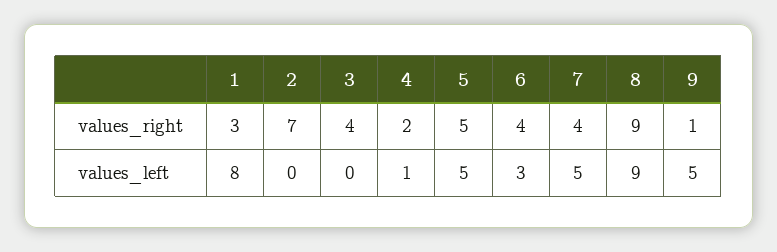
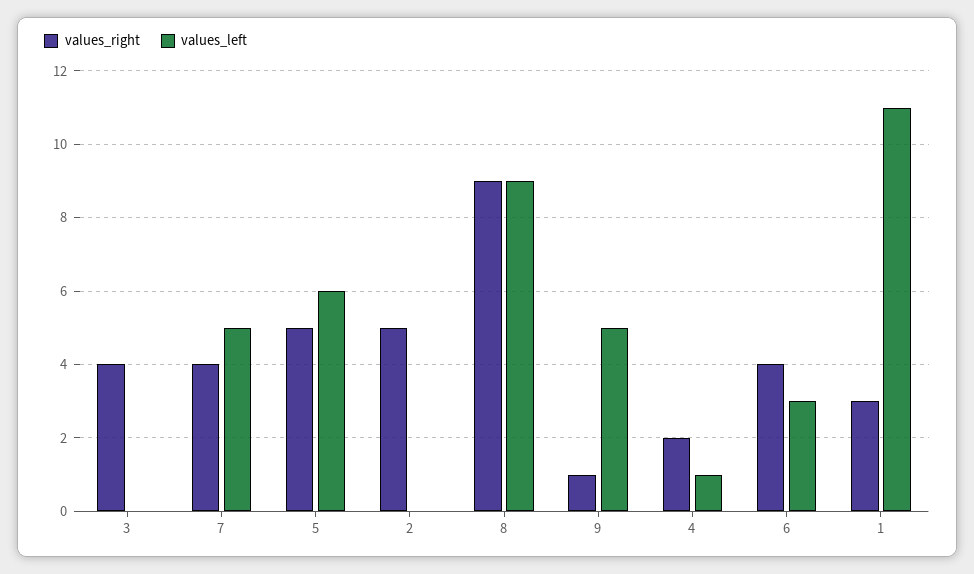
  {
    "values_right": {
      "1": 3,
-     "2": 7,
+     "2": 5,
      "3": 4,
      "4": 2,
      "5": 5,
      "6": 4,
      "7": 4,
      "8": 9,
      "9": 1
    },
    "values_left": {
-     "1": 8,
+     "1": 11,
      "2": 0,
      "3": 0,
      "4": 1,
-     "5": 5,
+     "5": 6,
      "6": 3,
      "7": 5,
      "8": 9,
      "9": 5
    }
  }

